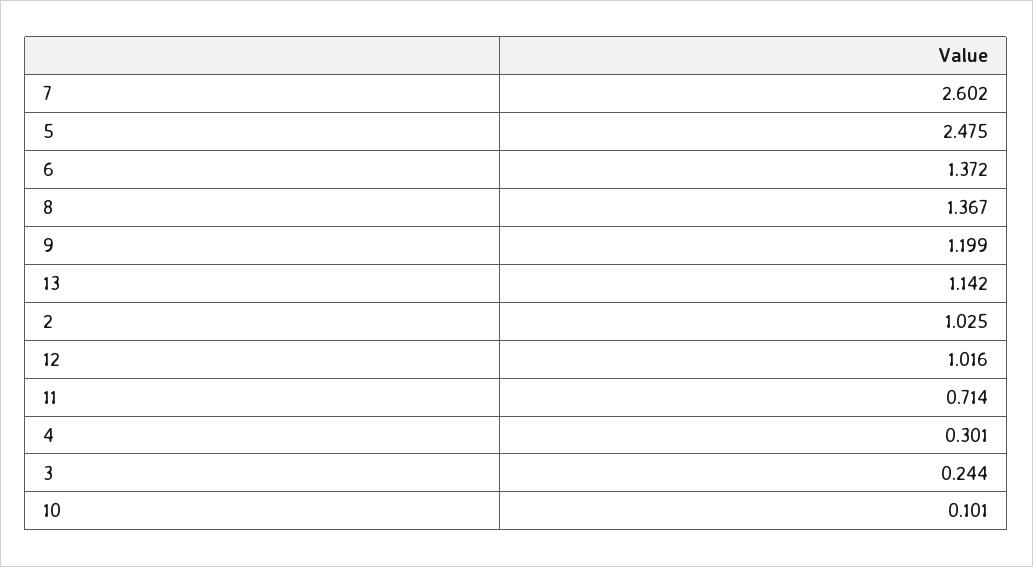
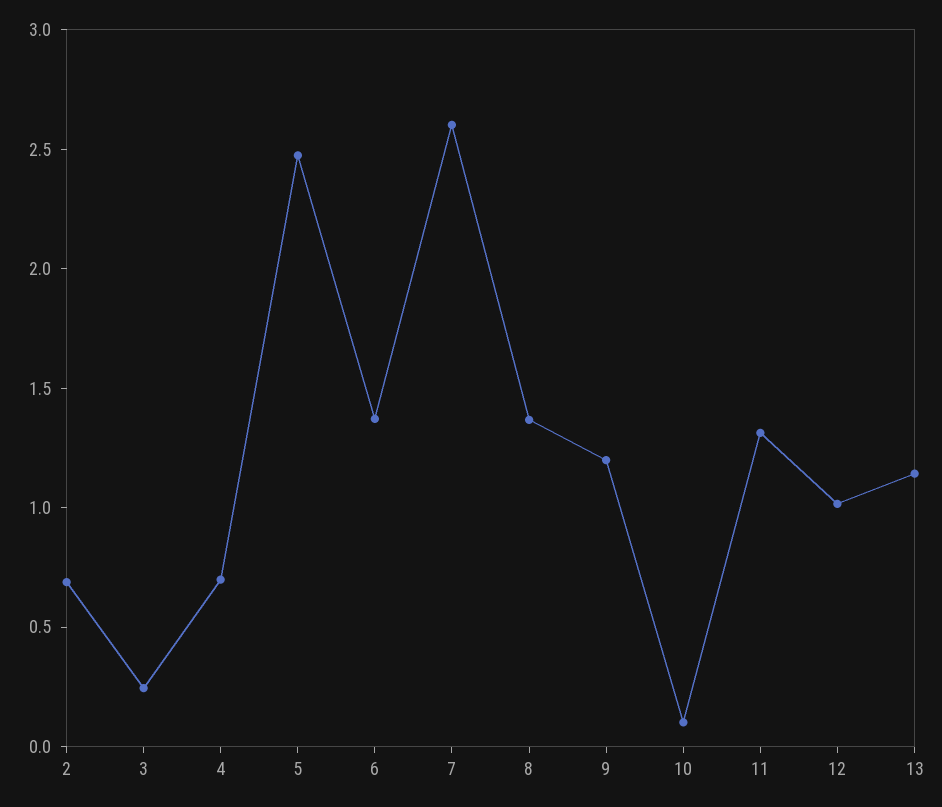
  {
    "7": 2.602,
    "5": 2.475,
    "6": 1.372,
    "8": 1.367,
    "9": 1.199,
    "13": 1.142,
-   "2": 1.025,
+   "2": 0.7,
    "12": 1.016,
-   "11": 0.714,
+   "11": 1.3,
-   "4": 0.301,
+   "4": 0.7,
    "3": 0.244,
    "10": 0.101
  }

